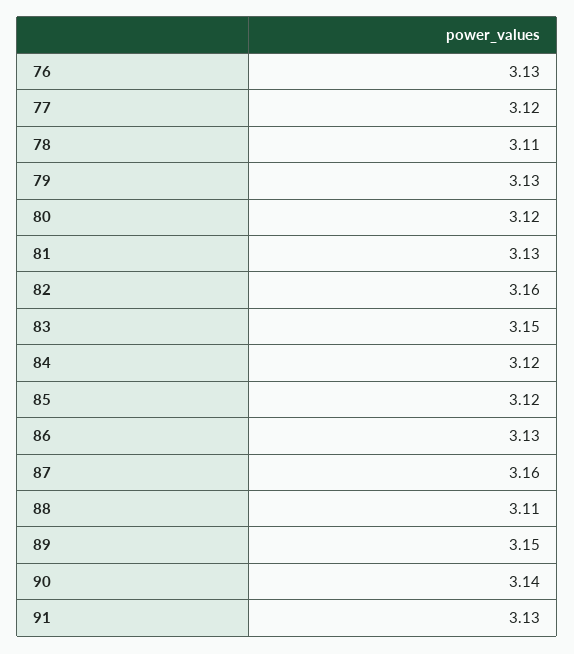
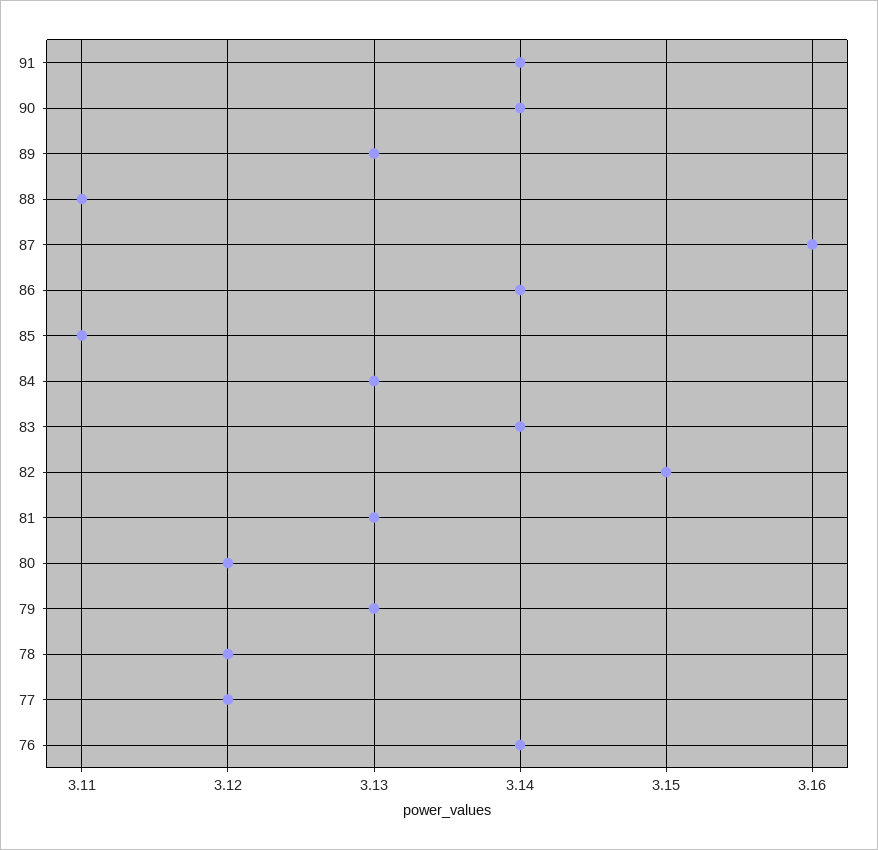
  {
-   "76": 3.13,
+   "76": 3.14,
    "77": 3.12,
-   "78": 3.11,
+   "78": 3.12,
    "79": 3.13,
    "80": 3.12,
    "81": 3.13,
-   "82": 3.16,
+   "82": 3.15,
-   "83": 3.15,
+   "83": 3.14,
-   "84": 3.12,
+   "84": 3.13,
-   "85": 3.12,
+   "85": 3.11,
-   "86": 3.13,
+   "86": 3.14,
    "87": 3.16,
    "88": 3.11,
-   "89": 3.15,
+   "89": 3.13,
    "90": 3.14,
-   "91": 3.13
+   "91": 3.14
  }

